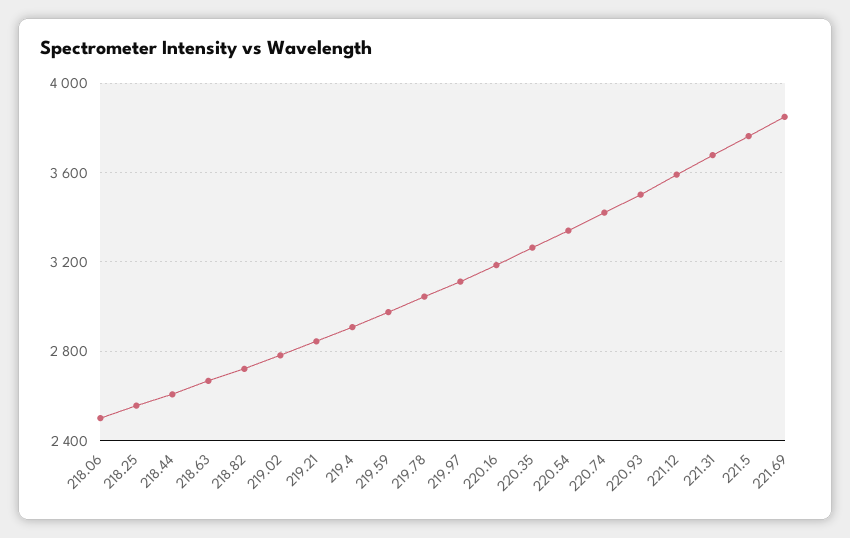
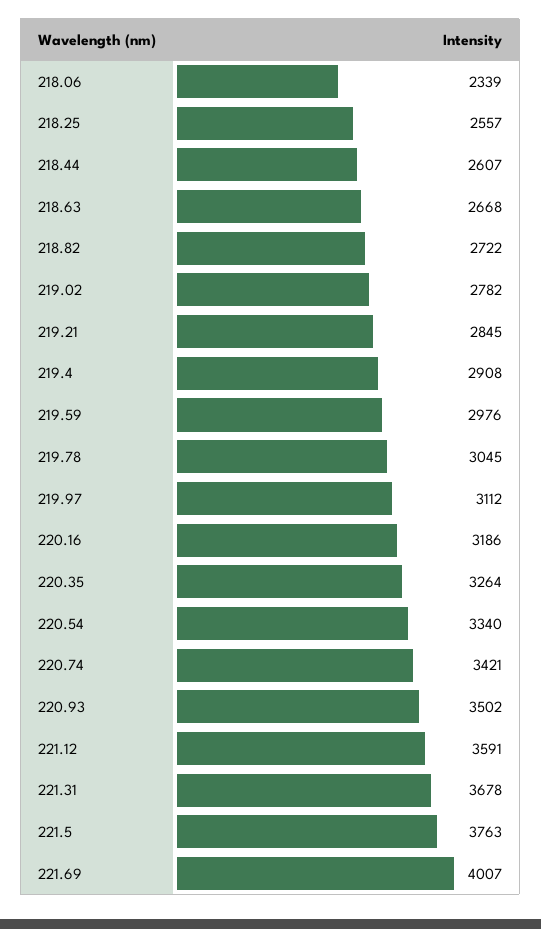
  {
-   "218.06": 2500,
+   "218.06": 2339,
    "218.25": 2557,
    "218.44": 2607,
    "218.63": 2668,
    "218.82": 2722,
    "219.02": 2782,
    "219.21": 2845,
    "219.4": 2908,
    "219.59": 2976,
    "219.78": 3045,
    "219.97": 3112,
    "220.16": 3186,
    "220.35": 3264,
    "220.54": 3340,
    "220.74": 3421,
    "220.93": 3502,
    "221.12": 3591,
    "221.31": 3678,
    "221.5": 3763,
-   "221.69": 3850
+   "221.69": 4007
  }

